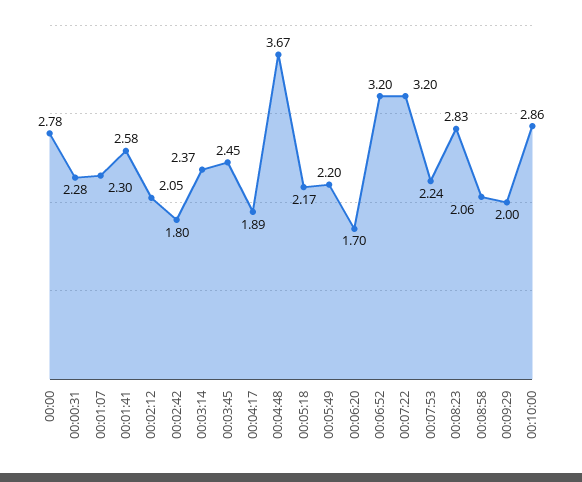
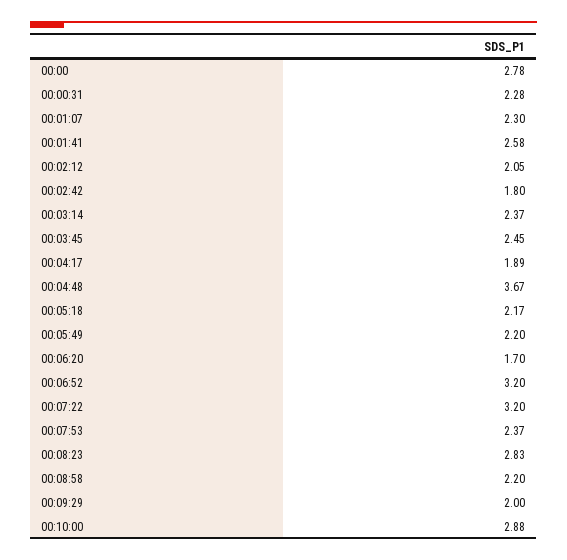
  {
    "00:00": 2.78,
    "00:00:31": 2.28,
    "00:01:07": 2.3,
    "00:01:41": 2.58,
    "00:02:12": 2.05,
    "00:02:42": 1.8,
    "00:03:14": 2.37,
    "00:03:45": 2.45,
    "00:04:17": 1.89,
    "00:04:48": 3.67,
    "00:05:18": 2.17,
    "00:05:49": 2.2,
    "00:06:20": 1.7,
    "00:06:52": 3.2,
    "00:07:22": 3.2,
-   "00:07:53": 2.24,
+   "00:07:53": 2.37,
    "00:08:23": 2.83,
-   "00:08:58": 2.06,
+   "00:08:58": 2.2,
    "00:09:29": 2,
-   "00:10:00": 2.86
+   "00:10:00": 2.88
  }

